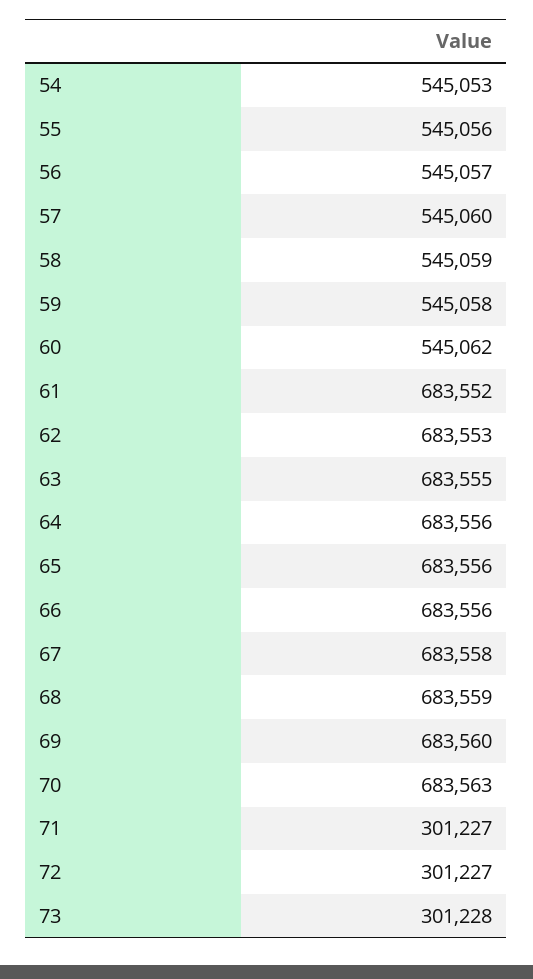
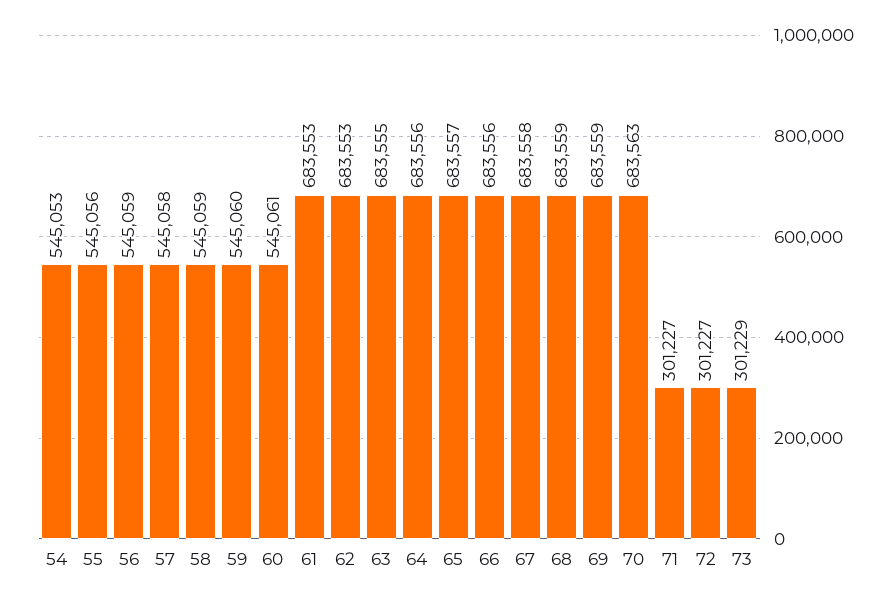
  {
    "54": 545053,
    "55": 545056,
-   "56": 545057,
+   "56": 545059,
-   "57": 545060,
+   "57": 545058,
    "58": 545059,
-   "59": 545058,
+   "59": 545060,
-   "60": 545062,
+   "60": 545061,
-   "61": 683552,
+   "61": 683553,
    "62": 683553,
    "63": 683555,
    "64": 683556,
-   "65": 683556,
+   "65": 683557,
    "66": 683556,
    "67": 683558,
    "68": 683559,
-   "69": 683560,
+   "69": 683559,
    "70": 683563,
    "71": 301227,
    "72": 301227,
-   "73": 301228
+   "73": 301229
  }

